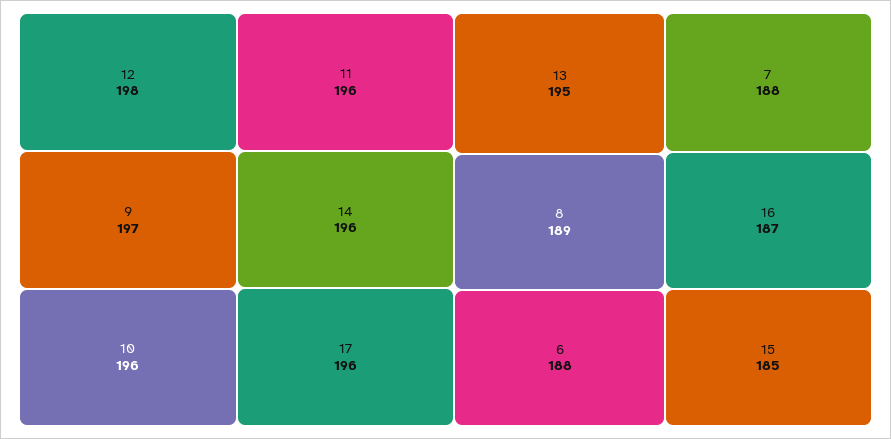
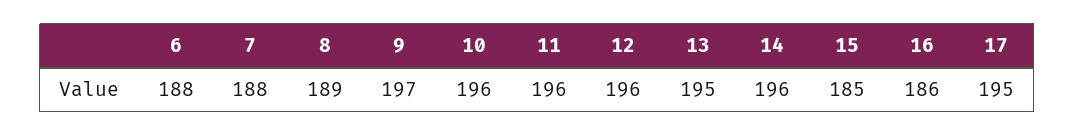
  {
-   "12": 198,
+   "12": 196,
    "9": 197,
    "10": 196,
    "11": 196,
    "14": 196,
-   "17": 196,
+   "17": 195,
    "13": 195,
    "8": 189,
    "6": 188,
    "7": 188,
-   "16": 187,
+   "16": 186,
    "15": 185
  }

